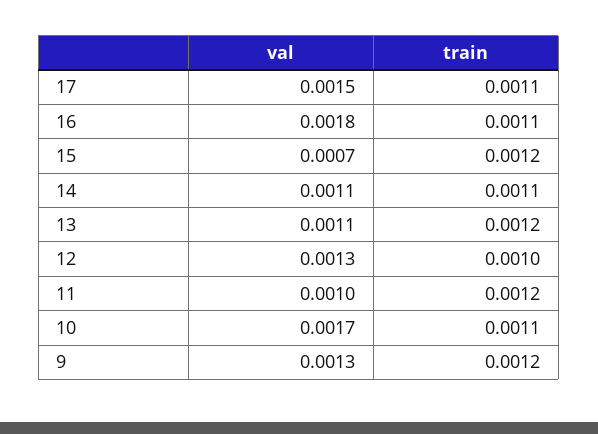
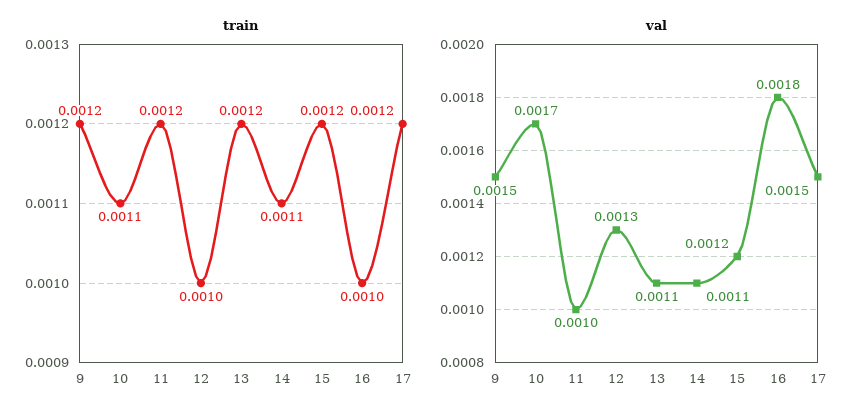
  {
    "val": {
      "17": 0.0015,
      "16": 0.0018,
-     "15": 0.0007,
+     "15": 0.0012,
      "14": 0.0011,
      "13": 0.0011,
      "12": 0.0013,
      "11": 0.001,
      "10": 0.0017,
-     "9": 0.0013
+     "9": 0.0015
    },
    "train": {
-     "17": 0.0011,
+     "17": 0.0012,
-     "16": 0.0011,
+     "16": 0.001,
      "15": 0.0012,
      "14": 0.0011,
      "13": 0.0012,
      "12": 0.001,
      "11": 0.0012,
      "10": 0.0011,
      "9": 0.0012
    }
  }

